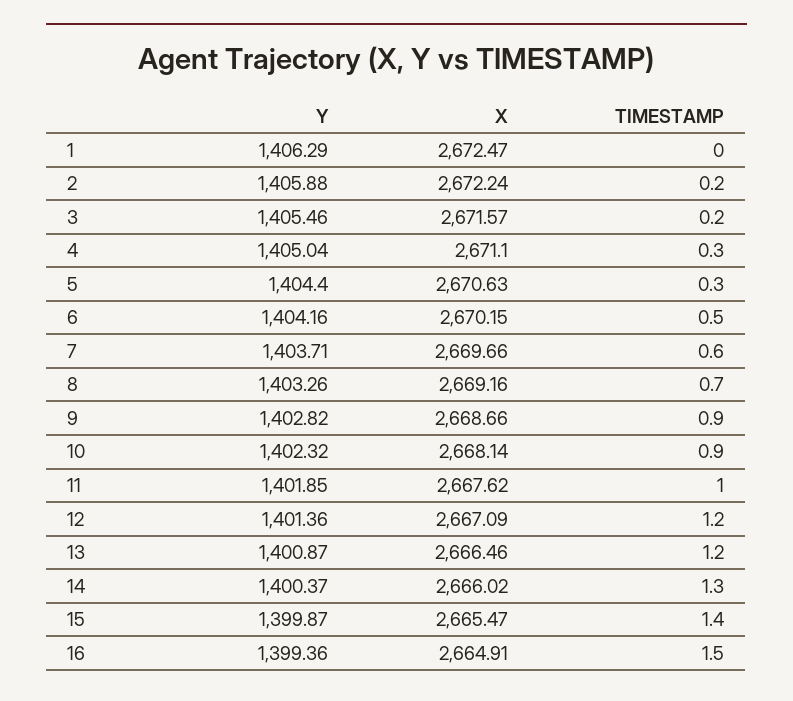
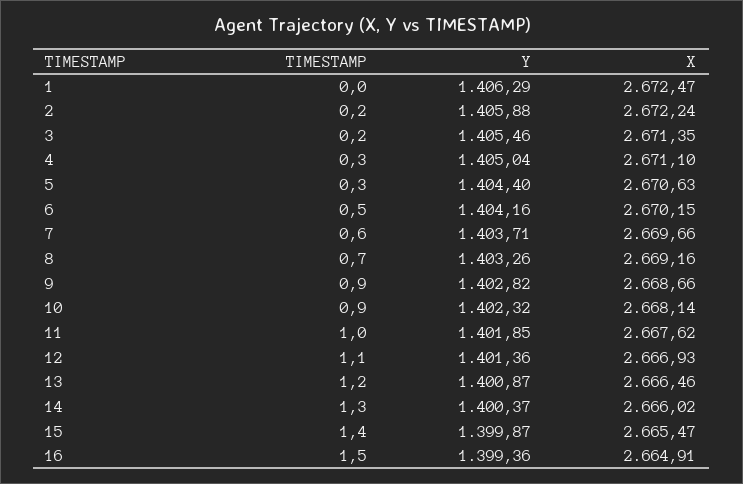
  {
    "Y": {
      "1": 1406.29,
      "2": 1405.88,
      "3": 1405.46,
      "4": 1405.04,
      "5": 1404.4,
      "6": 1404.16,
      "7": 1403.71,
      "8": 1403.26,
      "9": 1402.82,
      "10": 1402.32,
      "11": 1401.85,
      "12": 1401.36,
      "13": 1400.87,
      "14": 1400.37,
      "15": 1399.87,
      "16": 1399.36
    },
    "X": {
      "1": 2672.47,
      "2": 2672.24,
-     "3": 2671.57,
+     "3": 2671.35,
      "4": 2671.1,
      "5": 2670.63,
      "6": 2670.15,
      "7": 2669.66,
      "8": 2669.16,
      "9": 2668.66,
      "10": 2668.14,
      "11": 2667.62,
-     "12": 2667.09,
+     "12": 2666.93,
      "13": 2666.46,
      "14": 2666.02,
      "15": 2665.47,
      "16": 2664.91
    },
    "TIMESTAMP": {
      "1": 0,
      "2": 0.2,
      "3": 0.2,
      "4": 0.3,
      "5": 0.3,
      "6": 0.5,
      "7": 0.6,
      "8": 0.7,
      "9": 0.9,
      "10": 0.9,
      "11": 1,
-     "12": 1.2,
+     "12": 1.1,
      "13": 1.2,
      "14": 1.3,
      "15": 1.4,
      "16": 1.5
    }
  }

